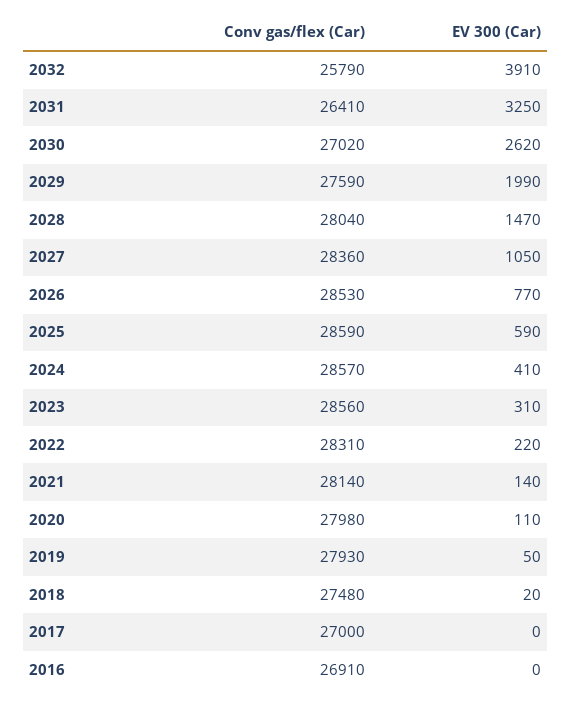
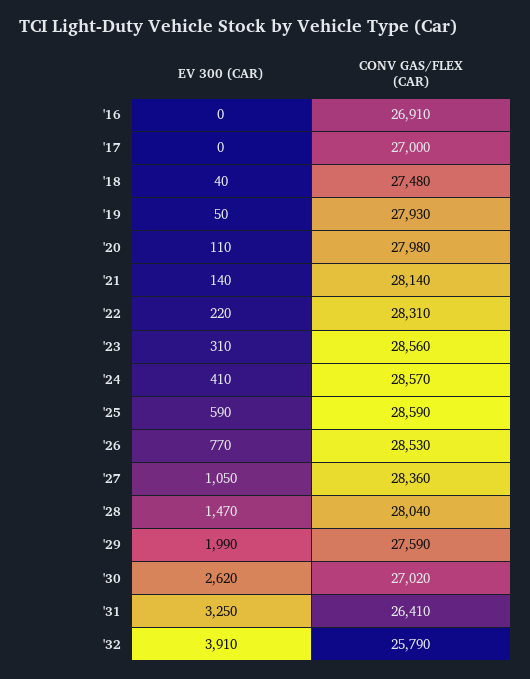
  {
    "Conv gas/flex (Car)": {
      "2032": 25790,
      "2031": 26410,
      "2030": 27020,
      "2029": 27590,
      "2028": 28040,
      "2027": 28360,
      "2026": 28530,
      "2025": 28590,
      "2024": 28570,
      "2023": 28560,
      "2022": 28310,
      "2021": 28140,
      "2020": 27980,
      "2019": 27930,
      "2018": 27480,
      "2017": 27000,
      "2016": 26910
    },
    "EV 300 (Car)": {
      "2032": 3910,
      "2031": 3250,
      "2030": 2620,
      "2029": 1990,
      "2028": 1470,
      "2027": 1050,
      "2026": 770,
      "2025": 590,
      "2024": 410,
      "2023": 310,
      "2022": 220,
      "2021": 140,
      "2020": 110,
      "2019": 50,
-     "2018": 20,
+     "2018": 40,
      "2017": 0,
      "2016": 0
    }
  }

